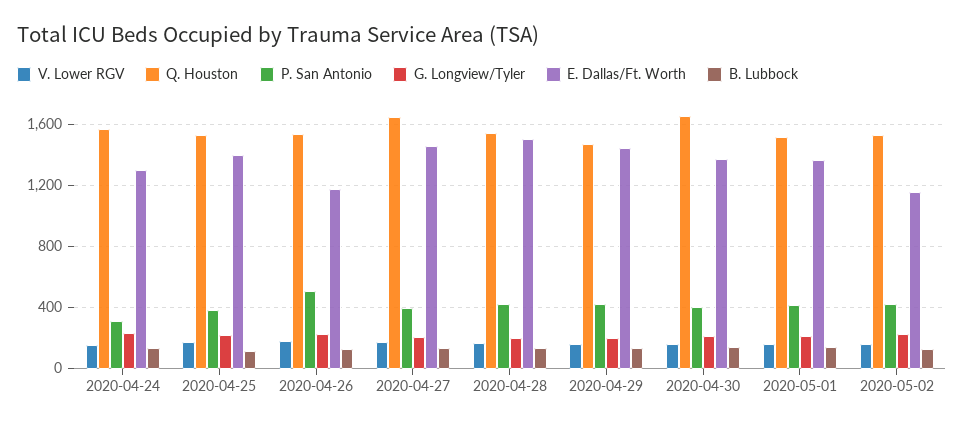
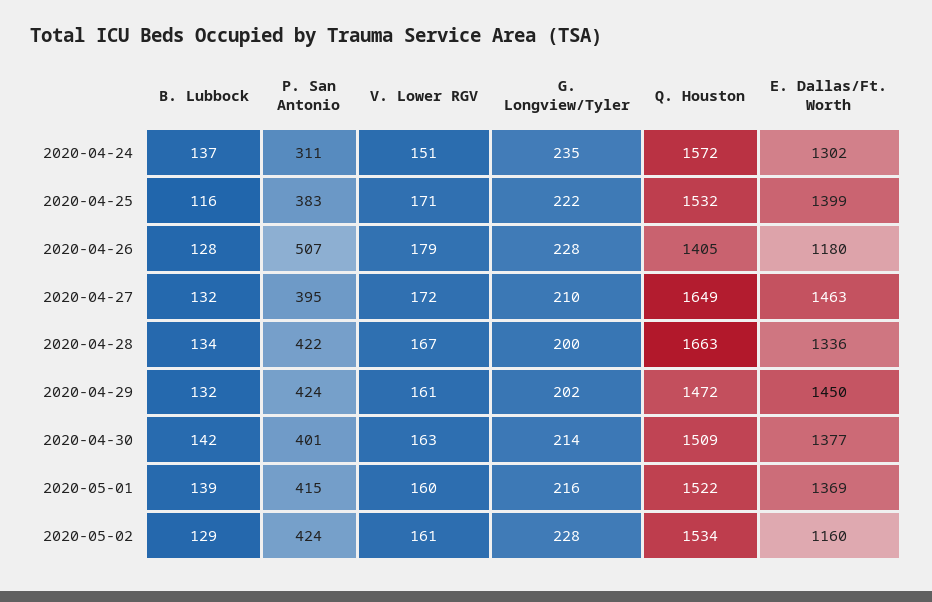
  {
    "V. Lower RGV": {
      "2020-04-24": 151,
      "2020-04-25": 171,
      "2020-04-26": 179,
      "2020-04-27": 172,
      "2020-04-28": 167,
      "2020-04-29": 161,
      "2020-04-30": 163,
      "2020-05-01": 160,
      "2020-05-02": 161
    },
    "Q. Houston": {
      "2020-04-24": 1572,
      "2020-04-25": 1532,
-     "2020-04-26": 1550,
+     "2020-04-26": 1405,
      "2020-04-27": 1649,
-     "2020-04-28": 1550,
+     "2020-04-28": 1663,
      "2020-04-29": 1472,
-     "2020-04-30": 1650,
+     "2020-04-30": 1509,
      "2020-05-01": 1522,
      "2020-05-02": 1534
    },
    "P. San Antonio": {
      "2020-04-24": 311,
      "2020-04-25": 383,
      "2020-04-26": 507,
      "2020-04-27": 395,
      "2020-04-28": 422,
      "2020-04-29": 424,
      "2020-04-30": 401,
      "2020-05-01": 415,
      "2020-05-02": 424
    },
    "G. Longview/Tyler": {
      "2020-04-24": 235,
      "2020-04-25": 222,
      "2020-04-26": 228,
      "2020-04-27": 210,
      "2020-04-28": 200,
      "2020-04-29": 202,
      "2020-04-30": 214,
      "2020-05-01": 216,
      "2020-05-02": 228
    },
    "E. Dallas/Ft. Worth": {
      "2020-04-24": 1302,
      "2020-04-25": 1399,
      "2020-04-26": 1180,
      "2020-04-27": 1463,
-     "2020-04-28": 1500,
+     "2020-04-28": 1336,
      "2020-04-29": 1450,
      "2020-04-30": 1377,
      "2020-05-01": 1369,
      "2020-05-02": 1160
    },
    "B. Lubbock": {
      "2020-04-24": 137,
      "2020-04-25": 116,
      "2020-04-26": 128,
      "2020-04-27": 132,
      "2020-04-28": 134,
      "2020-04-29": 132,
      "2020-04-30": 142,
      "2020-05-01": 139,
      "2020-05-02": 129
    }
  }

